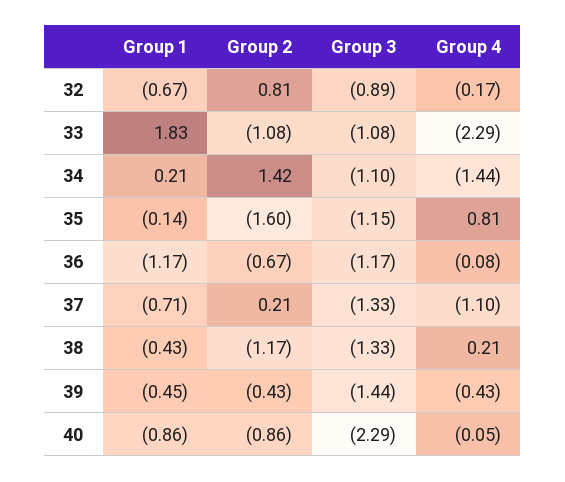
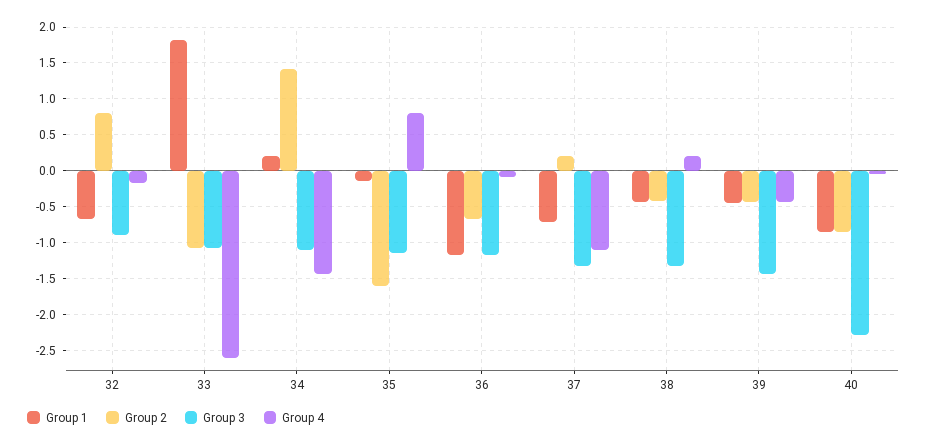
  {
    "Group 1": {
      "32": -0.67,
      "33": 1.83,
      "34": 0.21,
      "35": -0.14,
      "36": -1.17,
      "37": -0.71,
      "38": -0.43,
      "39": -0.45,
      "40": -0.86
    },
    "Group 2": {
      "32": 0.81,
      "33": -1.08,
      "34": 1.42,
      "35": -1.6,
      "36": -0.67,
      "37": 0.21,
-     "38": -1.17,
+     "38": -0.4,
      "39": -0.43,
      "40": -0.86
    },
    "Group 3": {
      "32": -0.89,
      "33": -1.08,
      "34": -1.1,
      "35": -1.15,
      "36": -1.17,
      "37": -1.33,
      "38": -1.33,
      "39": -1.44,
      "40": -2.29
    },
    "Group 4": {
      "32": -0.17,
-     "33": -2.29,
+     "33": -2.6,
      "34": -1.44,
      "35": 0.81,
      "36": -0.08,
      "37": -1.1,
      "38": 0.21,
      "39": -0.43,
      "40": -0.05
    }
  }

